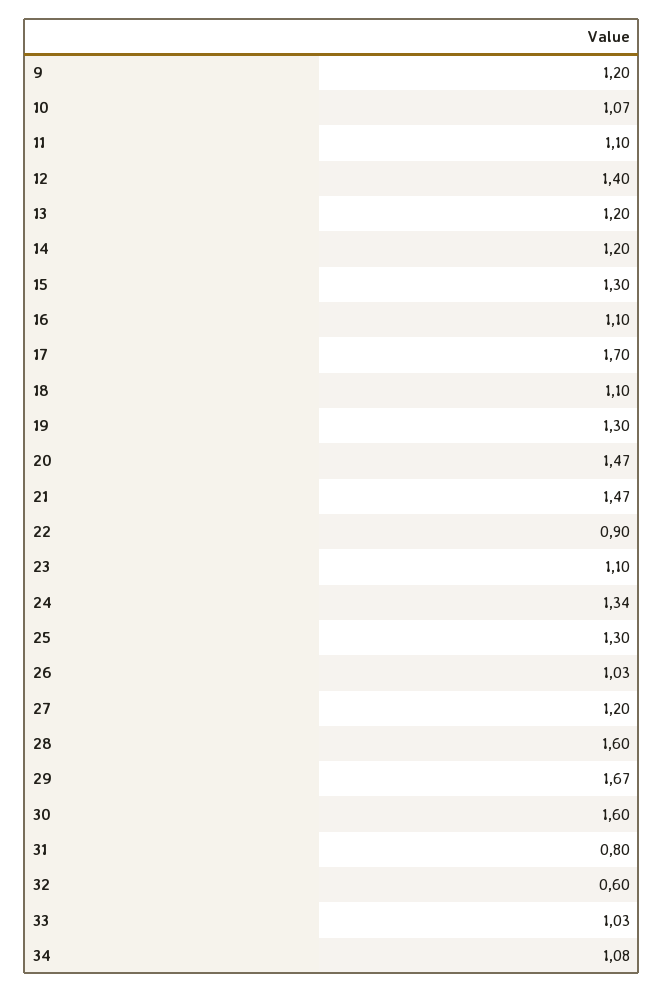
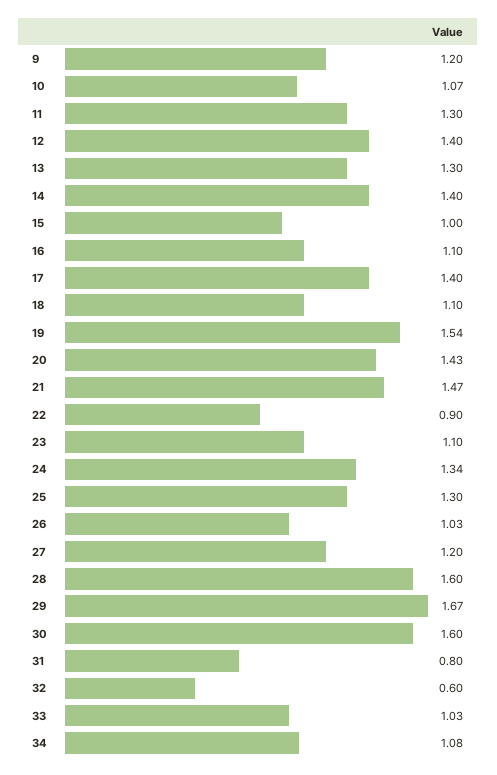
  {
    "9": 1.2,
    "10": 1.07,
-   "11": 1.1,
+   "11": 1.3,
    "12": 1.4,
-   "13": 1.2,
+   "13": 1.3,
-   "14": 1.2,
+   "14": 1.4,
-   "15": 1.3,
+   "15": 1,
    "16": 1.1,
-   "17": 1.7,
+   "17": 1.4,
    "18": 1.1,
-   "19": 1.3,
+   "19": 1.54,
-   "20": 1.47,
+   "20": 1.43,
    "21": 1.47,
    "22": 0.9,
    "23": 1.1,
    "24": 1.34,
    "25": 1.3,
    "26": 1.03,
    "27": 1.2,
    "28": 1.6,
    "29": 1.67,
    "30": 1.6,
    "31": 0.8,
    "32": 0.6,
    "33": 1.03,
    "34": 1.08
  }

